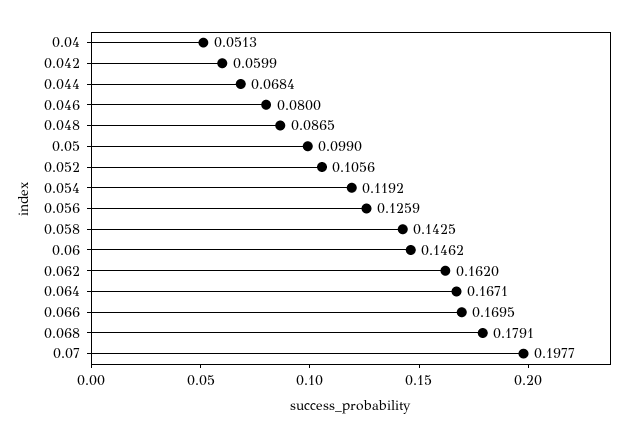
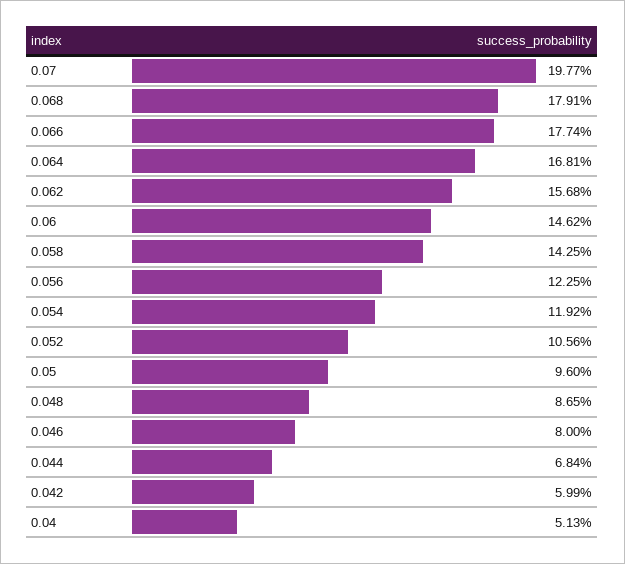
  {
    "0.04": 0.0513,
    "0.042": 0.0599,
    "0.044": 0.0684,
    "0.046": 0.08,
    "0.048": 0.0865,
-   "0.05": 0.099,
+   "0.05": 0.096,
    "0.052": 0.1056,
    "0.054": 0.1192,
-   "0.056": 0.1259,
+   "0.056": 0.1225,
    "0.058": 0.1425,
    "0.06": 0.1462,
-   "0.062": 0.162,
+   "0.062": 0.1568,
-   "0.064": 0.1671,
+   "0.064": 0.1681,
-   "0.066": 0.1695,
+   "0.066": 0.1774,
    "0.068": 0.1791,
    "0.07": 0.1977
  }

